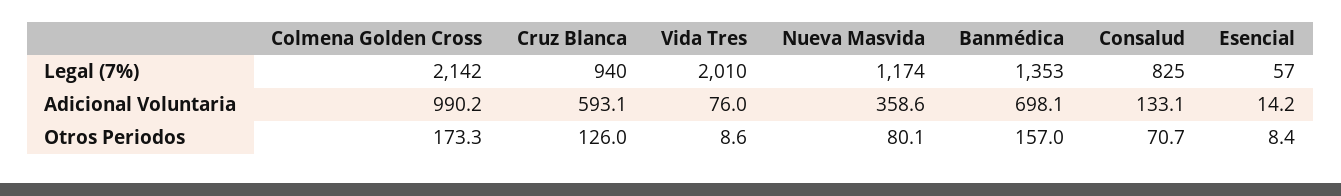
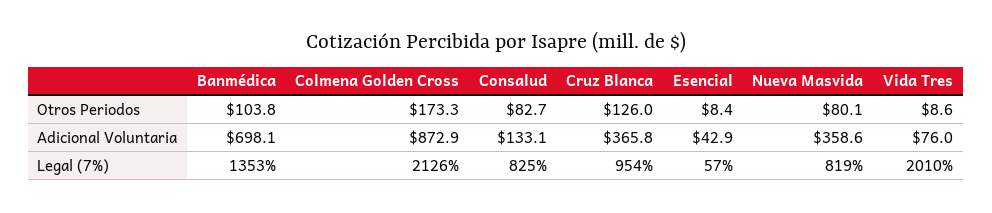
  {
    "Colmena Golden Cross": {
-     "Legal (7%)": 2142,
+     "Legal (7%)": 2126,
-     "Adicional Voluntaria": 990.2,
+     "Adicional Voluntaria": 872.9,
      "Otros Periodos": 173.3
    },
    "Cruz Blanca": {
-     "Legal (7%)": 940,
+     "Legal (7%)": 954,
-     "Adicional Voluntaria": 593.1,
+     "Adicional Voluntaria": 365.8,
      "Otros Periodos": 126
    },
    "Vida Tres": {
      "Legal (7%)": 2010,
      "Adicional Voluntaria": 76,
      "Otros Periodos": 8.6
    },
    "Nueva Masvida": {
-     "Legal (7%)": 1174,
+     "Legal (7%)": 819,
      "Adicional Voluntaria": 358.6,
      "Otros Periodos": 80.1
    },
    "Banmédica": {
      "Legal (7%)": 1353,
      "Adicional Voluntaria": 698.1,
-     "Otros Periodos": 157
+     "Otros Periodos": 103.8
    },
    "Consalud": {
      "Legal (7%)": 825,
      "Adicional Voluntaria": 133.1,
-     "Otros Periodos": 70.7
+     "Otros Periodos": 82.7
    },
    "Esencial": {
      "Legal (7%)": 57,
-     "Adicional Voluntaria": 14.2,
+     "Adicional Voluntaria": 42.9,
      "Otros Periodos": 8.4
    }
  }

